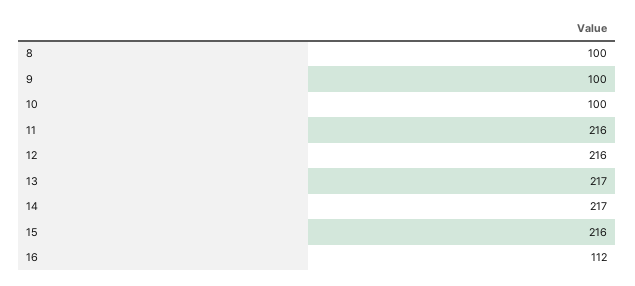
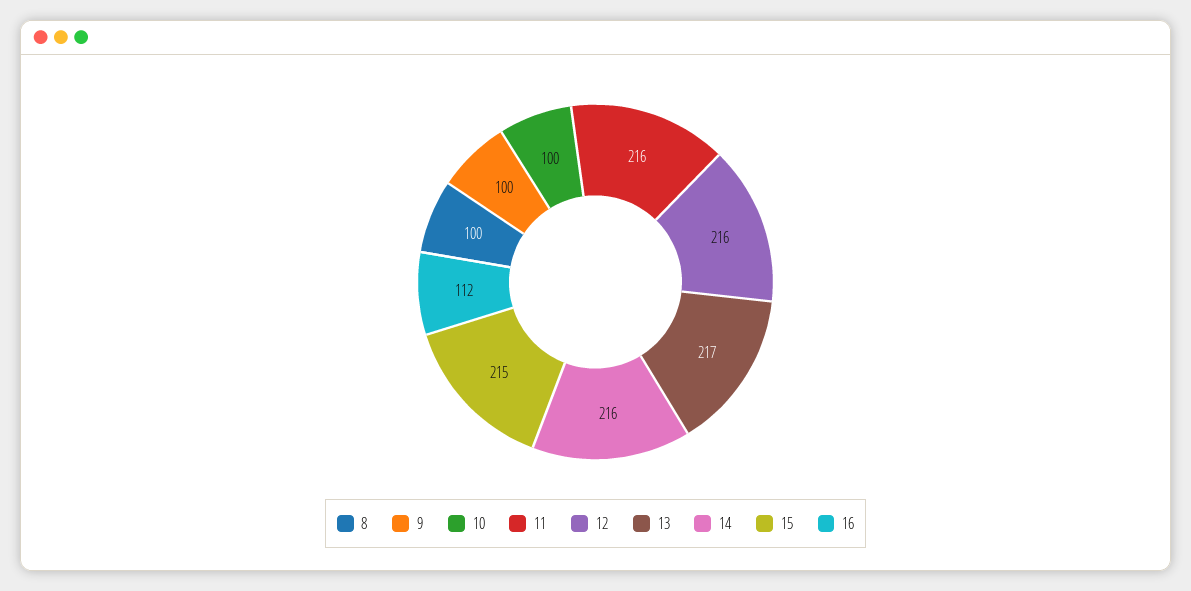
  {
    "8": 100,
    "9": 100,
    "10": 100,
    "11": 216,
    "12": 216,
    "13": 217,
-   "14": 217,
+   "14": 216,
-   "15": 216,
+   "15": 215,
    "16": 112
  }

